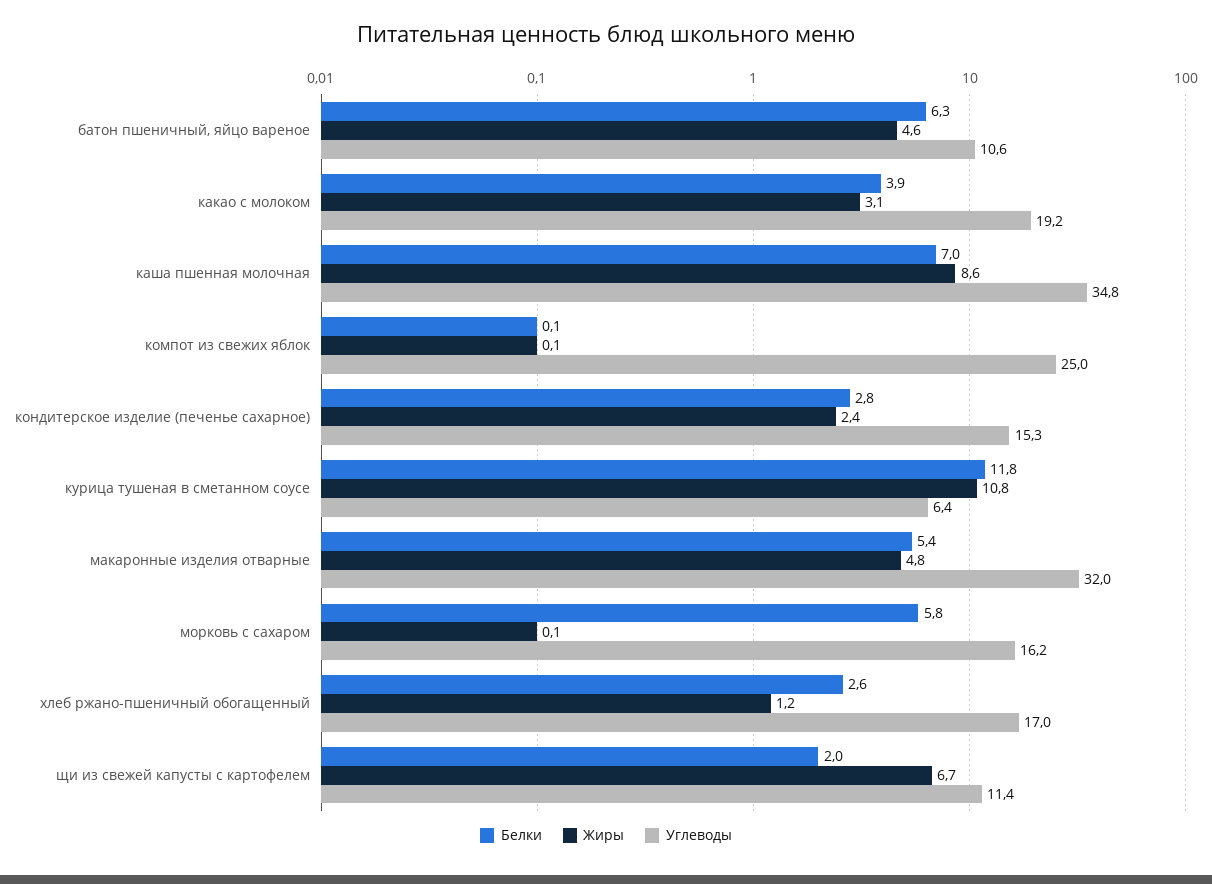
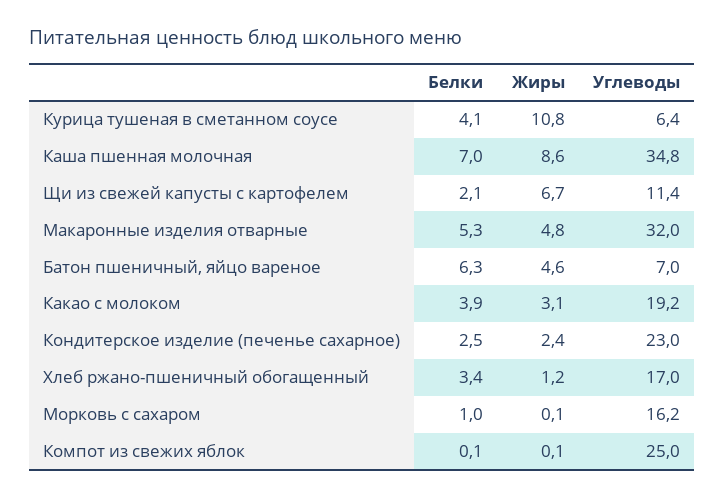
  {
    "Белки": {
      "батон пшеничный, яйцо вареное": 6.3,
      "какао с молоком": 3.9,
      "каша пшенная молочная": 7,
      "компот из свежих яблок": 0.1,
-     "кондитерское изделие (печенье сахарное)": 2.8,
+     "кондитерское изделие (печенье сахарное)": 2.5,
-     "курица тушеная в сметанном соусе": 11.8,
+     "курица тушеная в сметанном соусе": 4.1,
-     "макаронные изделия отварные": 5.4,
+     "макаронные изделия отварные": 5.3,
-     "морковь с сахаром": 5.8,
+     "морковь с сахаром": 1,
-     "хлеб ржано-пшеничный обогащенный": 2.6,
+     "хлеб ржано-пшеничный обогащенный": 3.4,
-     "щи из свежей капусты с картофелем": 2
+     "щи из свежей капусты с картофелем": 2.1
    },
    "Жиры": {
      "батон пшеничный, яйцо вареное": 4.6,
      "какао с молоком": 3.1,
      "каша пшенная молочная": 8.6,
      "компот из свежих яблок": 0.1,
      "кондитерское изделие (печенье сахарное)": 2.4,
      "курица тушеная в сметанном соусе": 10.8,
      "макаронные изделия отварные": 4.8,
      "морковь с сахаром": 0.1,
      "хлеб ржано-пшеничный обогащенный": 1.2,
      "щи из свежей капусты с картофелем": 6.7
    },
    "Углеводы": {
-     "батон пшеничный, яйцо вареное": 10.6,
+     "батон пшеничный, яйцо вареное": 7,
      "какао с молоком": 19.2,
      "каша пшенная молочная": 34.8,
      "компот из свежих яблок": 25,
-     "кондитерское изделие (печенье сахарное)": 15.3,
+     "кондитерское изделие (печенье сахарное)": 23,
      "курица тушеная в сметанном соусе": 6.4,
      "макаронные изделия отварные": 32,
      "морковь с сахаром": 16.2,
      "хлеб ржано-пшеничный обогащенный": 17,
      "щи из свежей капусты с картофелем": 11.4
    }
  }

